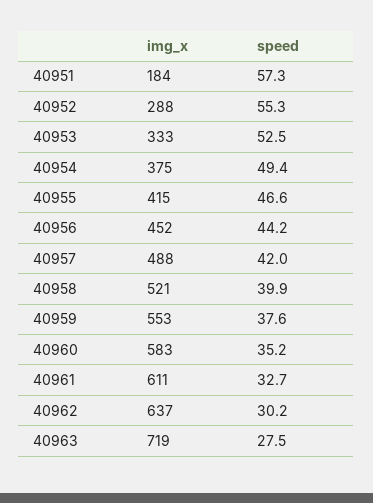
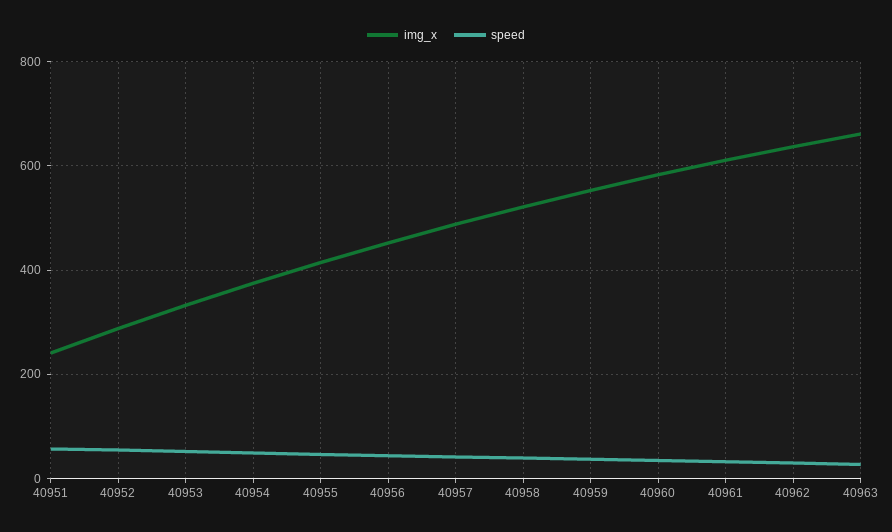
  {
    "img_x": {
-     "40951": 184,
+     "40951": 240,
      "40952": 288,
      "40953": 333,
      "40954": 375,
      "40955": 415,
      "40956": 452,
      "40957": 488,
      "40958": 521,
      "40959": 553,
      "40960": 583,
      "40961": 611,
      "40962": 637,
-     "40963": 719
+     "40963": 660
    },
    "speed": {
      "40951": 57.3,
      "40952": 55.3,
      "40953": 52.5,
      "40954": 49.4,
      "40955": 46.6,
      "40956": 44.2,
      "40957": 42,
      "40958": 39.9,
      "40959": 37.6,
      "40960": 35.2,
      "40961": 32.7,
      "40962": 30.2,
      "40963": 27.5
    }
  }

